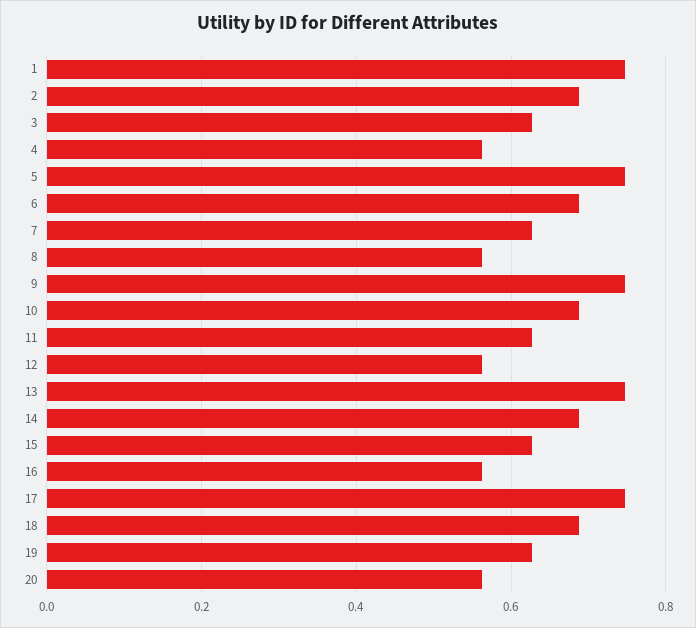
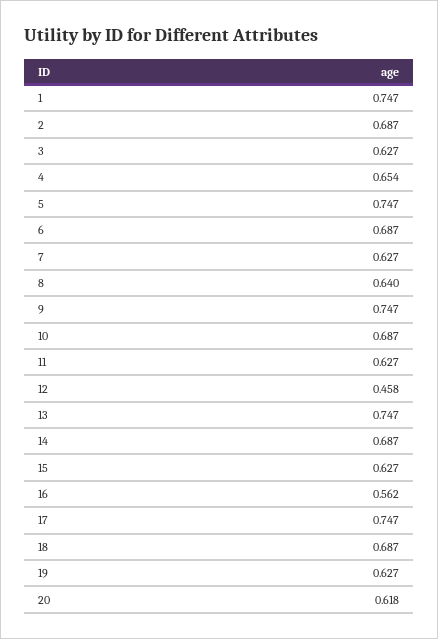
  {
    "1": 0.747,
    "2": 0.687,
    "3": 0.627,
-   "4": 0.56,
+   "4": 0.654,
    "5": 0.747,
    "6": 0.687,
    "7": 0.627,
-   "8": 0.56,
+   "8": 0.64,
    "9": 0.747,
    "10": 0.687,
    "11": 0.627,
-   "12": 0.56,
+   "12": 0.458,
    "13": 0.747,
    "14": 0.687,
    "15": 0.627,
    "16": 0.562,
    "17": 0.747,
    "18": 0.687,
    "19": 0.627,
-   "20": 0.56
+   "20": 0.618
  }

